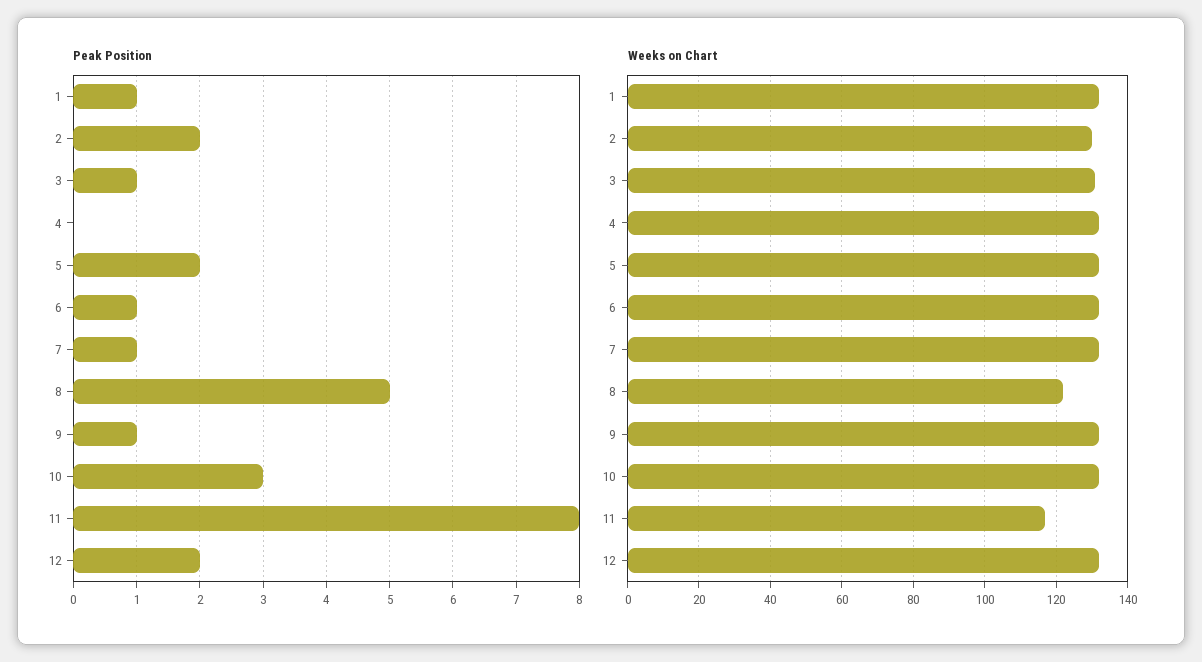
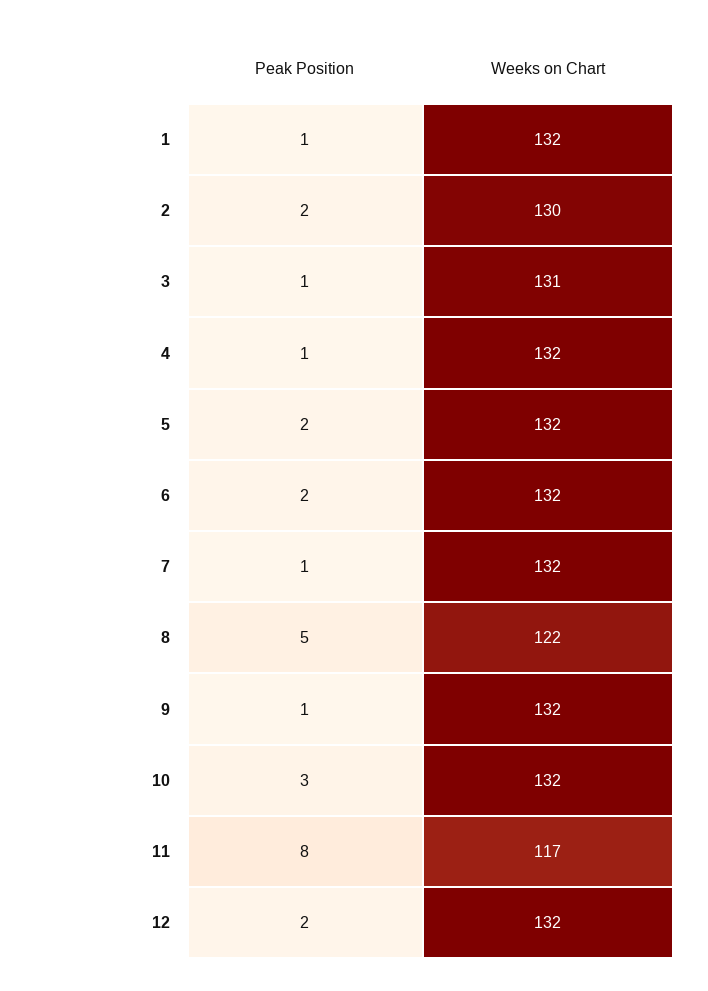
  {
    "Peak Position": {
      "1": 1,
      "2": 2,
      "3": 1,
-     "4": 0,
+     "4": 1,
      "5": 2,
-     "6": 1,
+     "6": 2,
      "7": 1,
      "8": 5,
      "9": 1,
      "10": 3,
      "11": 8,
      "12": 2
    },
    "Weeks on Chart": {
      "1": 132,
      "2": 130,
      "3": 131,
      "4": 132,
      "5": 132,
      "6": 132,
      "7": 132,
      "8": 122,
      "9": 132,
      "10": 132,
      "11": 117,
      "12": 132
    }
  }

